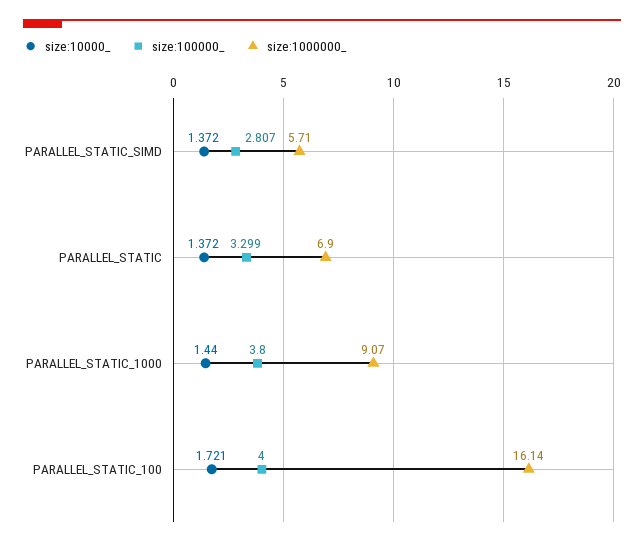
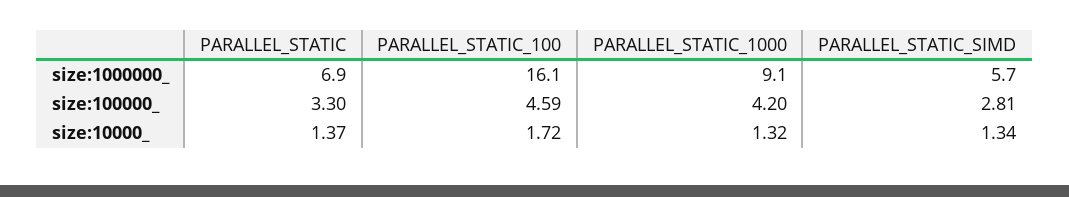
  {
    "size:10000_": {
-     "PARALLEL_STATIC_SIMD": 1.372,
+     "PARALLEL_STATIC_SIMD": 1.34,
      "PARALLEL_STATIC": 1.372,
-     "PARALLEL_STATIC_1000": 1.44,
+     "PARALLEL_STATIC_1000": 1.32,
      "PARALLEL_STATIC_100": 1.721
    },
    "size:100000_": {
      "PARALLEL_STATIC_SIMD": 2.807,
      "PARALLEL_STATIC": 3.299,
-     "PARALLEL_STATIC_1000": 3.8,
+     "PARALLEL_STATIC_1000": 4.2,
-     "PARALLEL_STATIC_100": 4
+     "PARALLEL_STATIC_100": 4.59
    },
    "size:1000000_": {
      "PARALLEL_STATIC_SIMD": 5.71,
      "PARALLEL_STATIC": 6.9,
      "PARALLEL_STATIC_1000": 9.07,
      "PARALLEL_STATIC_100": 16.14
    }
  }

